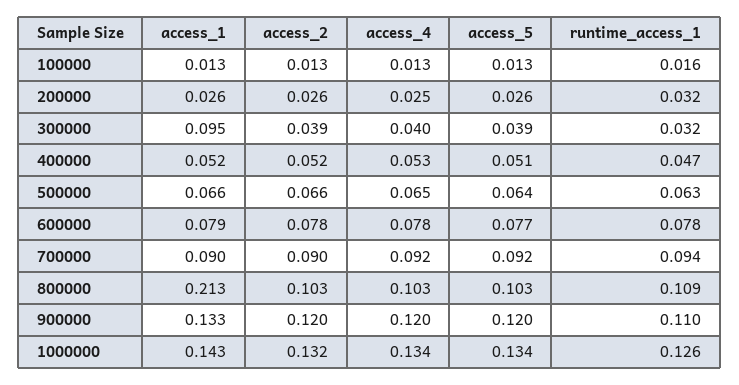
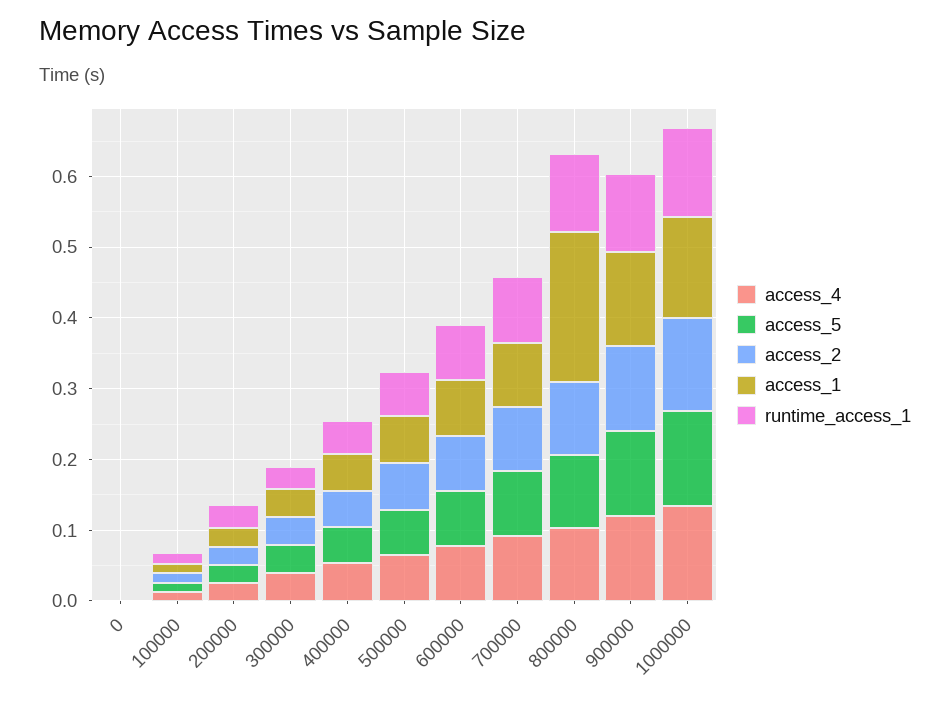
  {
    "access_1": {
      "100000": 0.013,
      "200000": 0.026,
-     "300000": 0.095,
+     "300000": 0.04,
      "400000": 0.052,
      "500000": 0.066,
      "600000": 0.079,
      "700000": 0.09,
      "800000": 0.213,
      "900000": 0.133,
-     "1000000": 0.143
+     "1000000": 0.143,
+     "0": 0
    },
    "access_2": {
      "100000": 0.013,
      "200000": 0.026,
      "300000": 0.039,
      "400000": 0.052,
      "500000": 0.066,
      "600000": 0.078,
      "700000": 0.09,
      "800000": 0.103,
      "900000": 0.12,
-     "1000000": 0.132
+     "1000000": 0.132,
+     "0": 0
    },
    "access_4": {
      "100000": 0.013,
      "200000": 0.025,
      "300000": 0.04,
      "400000": 0.053,
      "500000": 0.065,
      "600000": 0.078,
      "700000": 0.092,
      "800000": 0.103,
      "900000": 0.12,
-     "1000000": 0.134
+     "1000000": 0.134,
+     "0": 0
    },
    "access_5": {
      "100000": 0.013,
      "200000": 0.026,
      "300000": 0.039,
      "400000": 0.051,
      "500000": 0.064,
      "600000": 0.077,
      "700000": 0.092,
      "800000": 0.103,
      "900000": 0.12,
-     "1000000": 0.134
+     "1000000": 0.134,
+     "0": 0
    },
    "runtime_access_1": {
      "100000": 0.016,
      "200000": 0.032,
      "300000": 0.032,
      "400000": 0.047,
      "500000": 0.063,
      "600000": 0.078,
      "700000": 0.094,
      "800000": 0.109,
      "900000": 0.11,
-     "1000000": 0.126
+     "1000000": 0.126,
+     "0": 0
    }
  }

